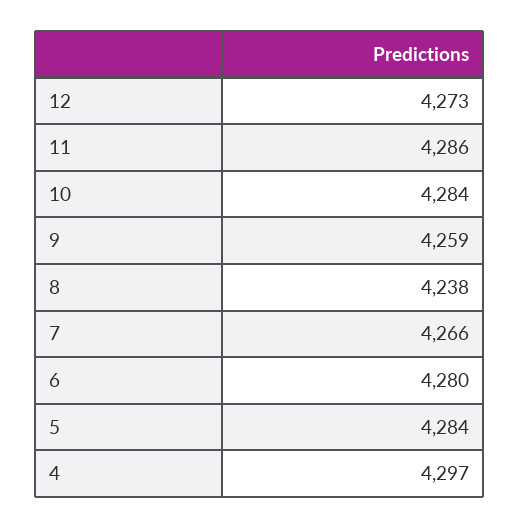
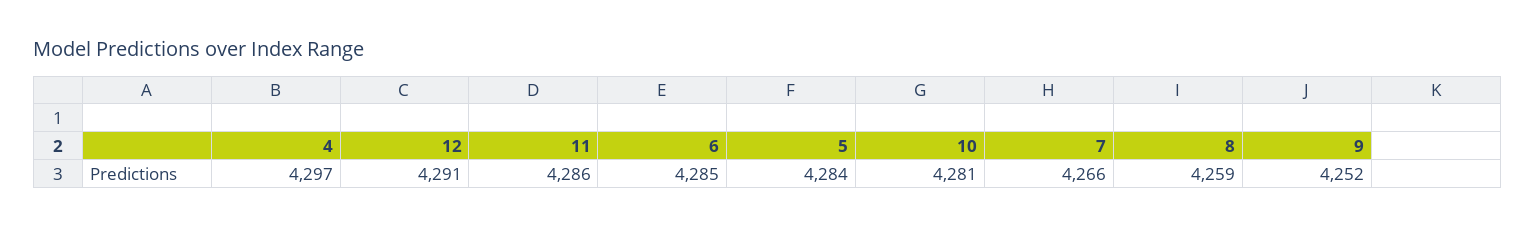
  {
-   "12": 4273,
+   "12": 4291,
    "11": 4286,
-   "10": 4284,
+   "10": 4281,
-   "9": 4259,
+   "9": 4252,
-   "8": 4238,
+   "8": 4259,
    "7": 4266,
-   "6": 4280,
+   "6": 4285,
    "5": 4284,
    "4": 4297
  }

